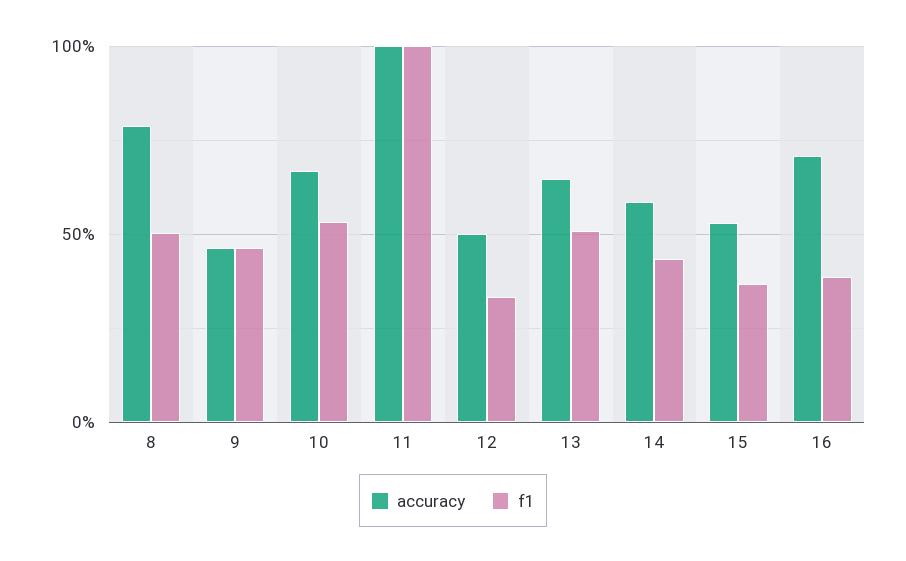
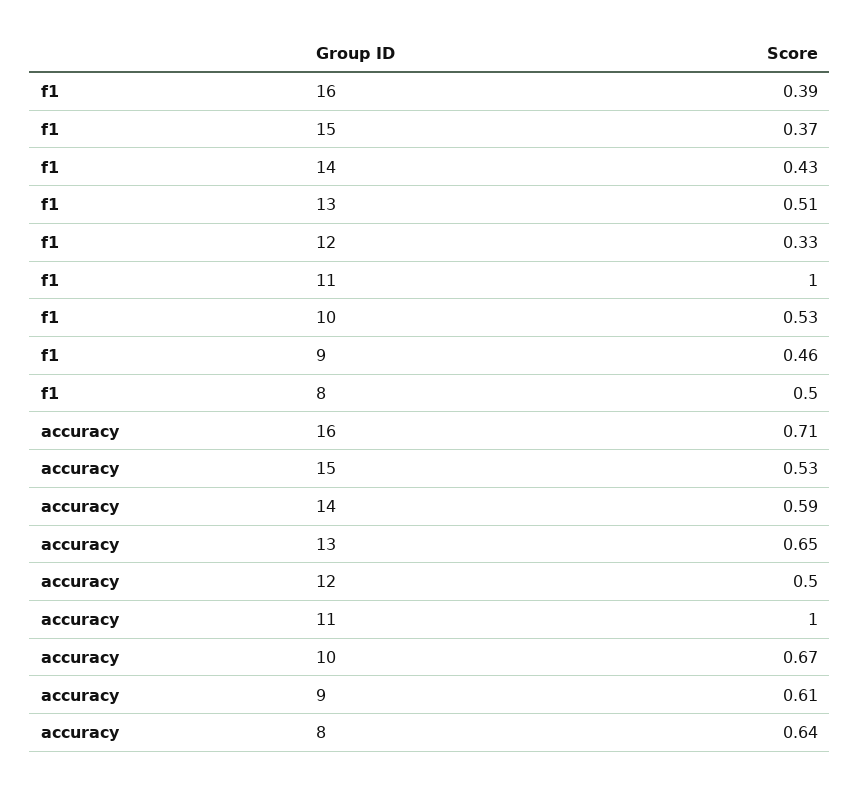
  {
    "accuracy": {
-     "8": 0.8,
+     "8": 0.64,
-     "9": 0.45,
+     "9": 0.61,
      "10": 0.67,
      "11": 1,
      "12": 0.5,
      "13": 0.65,
      "14": 0.59,
      "15": 0.53,
      "16": 0.71
    },
    "f1": {
      "8": 0.5,
      "9": 0.46,
      "10": 0.53,
      "11": 1,
      "12": 0.33,
      "13": 0.51,
      "14": 0.43,
      "15": 0.37,
      "16": 0.39
    }
  }

